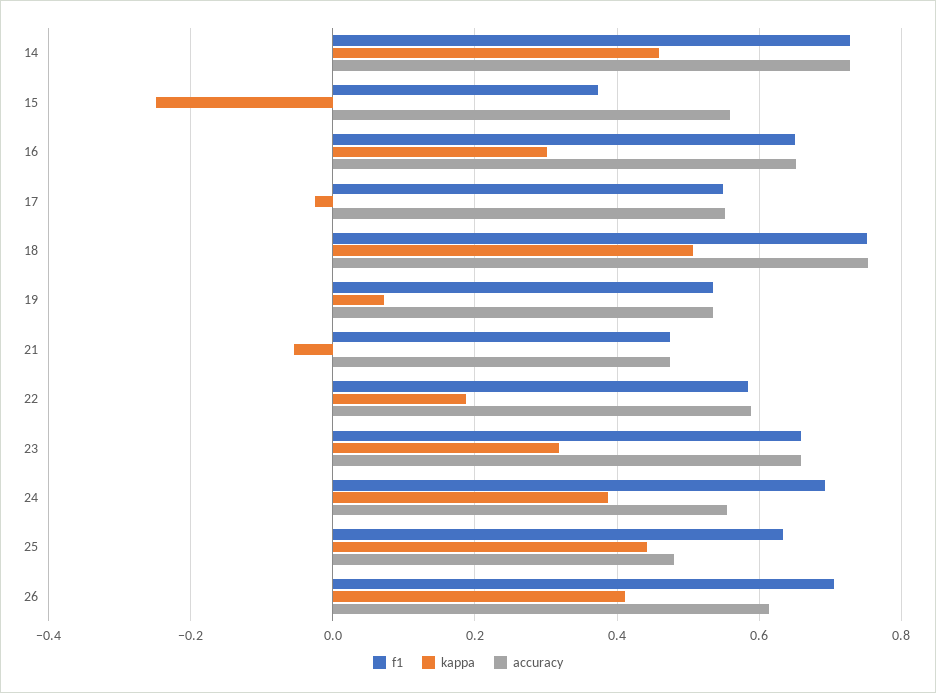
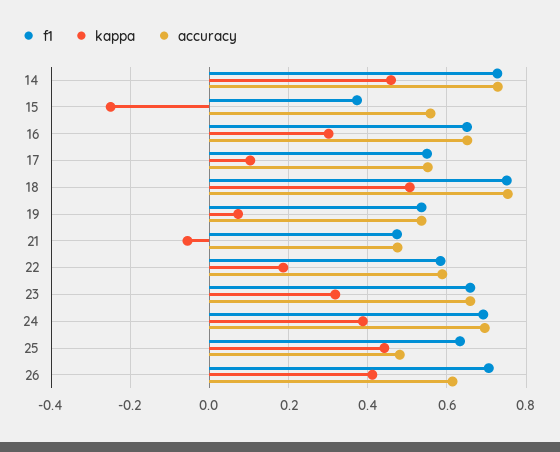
  {
    "f1": {
      "14": 0.72,
      "15": 0.38,
      "16": 0.66,
      "17": 0.54,
      "18": 0.76,
      "19": 0.54,
      "21": 0.48,
      "22": 0.58,
      "23": 0.66,
      "24": 0.7,
      "25": 0.64,
      "26": 0.7
    },
    "kappa": {
      "14": 0.46,
      "15": -0.24,
      "16": 0.3,
-     "17": -0.02,
+     "17": 0.1,
      "18": 0.5,
      "19": 0.08,
      "21": -0.06,
      "22": 0.18,
      "23": 0.32,
      "24": 0.38,
      "25": 0.44,
      "26": 0.42
    },
    "accuracy": {
      "14": 0.72,
      "15": 0.56,
      "16": 0.66,
      "17": 0.56,
      "18": 0.76,
      "19": 0.54,
      "21": 0.48,
      "22": 0.58,
      "23": 0.66,
-     "24": 0.56,
+     "24": 0.7,
      "25": 0.48,
      "26": 0.62
    }
  }

